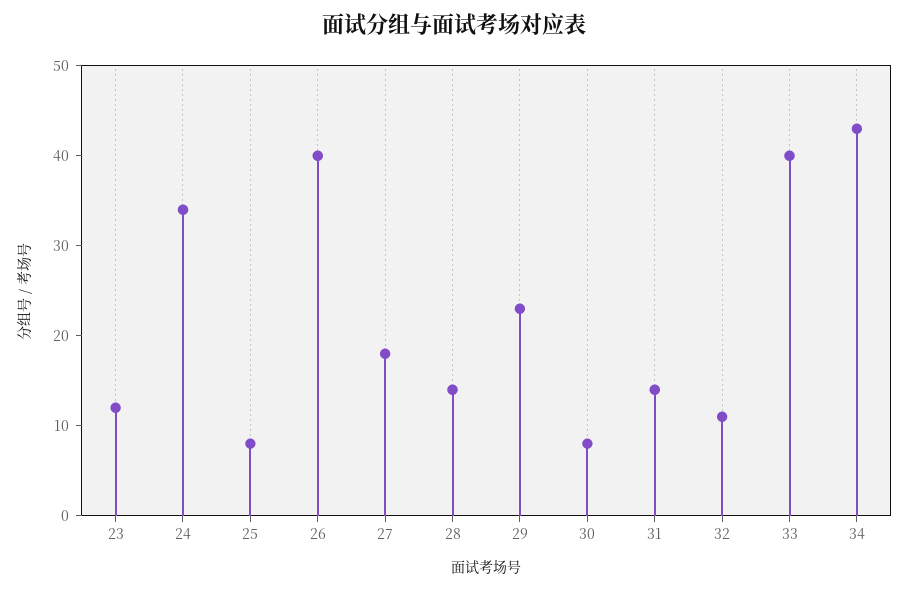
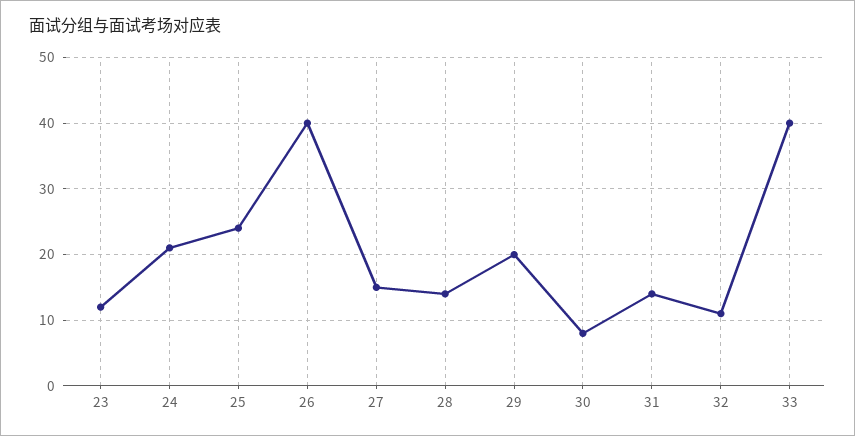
  {
    "23": 12,
-   "24": 34,
+   "24": 21,
-   "25": 8,
+   "25": 24,
    "26": 40,
-   "27": 18,
+   "27": 15,
    "28": 14,
-   "29": 23,
+   "29": 20,
    "30": 8,
    "31": 14,
    "32": 11,
-   "33": 40,
+   "33": 40
-   "34": 43
  }

